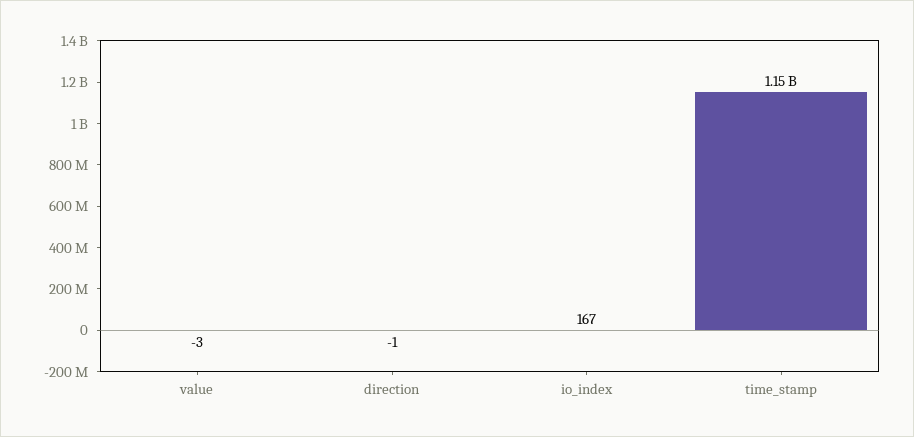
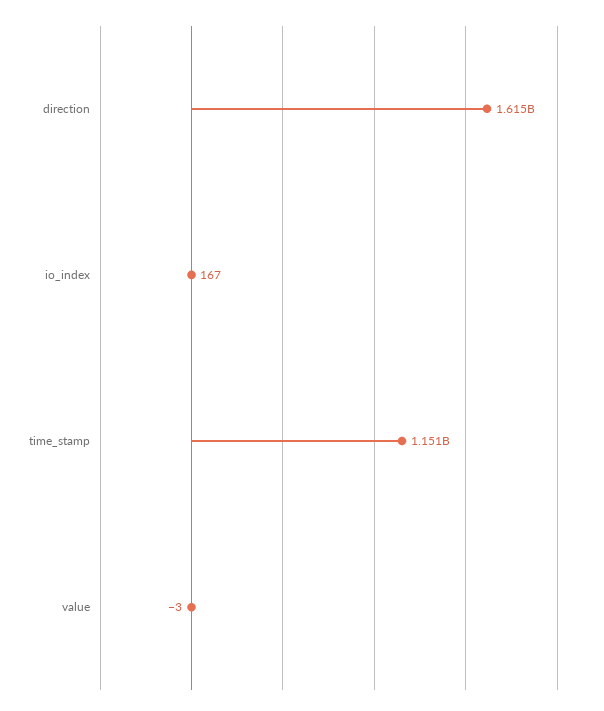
  {
    "value": -3,
-   "direction": -1,
+   "direction": 1615000000,
    "io_index": 167,
    "time_stamp": 1151000000
  }

